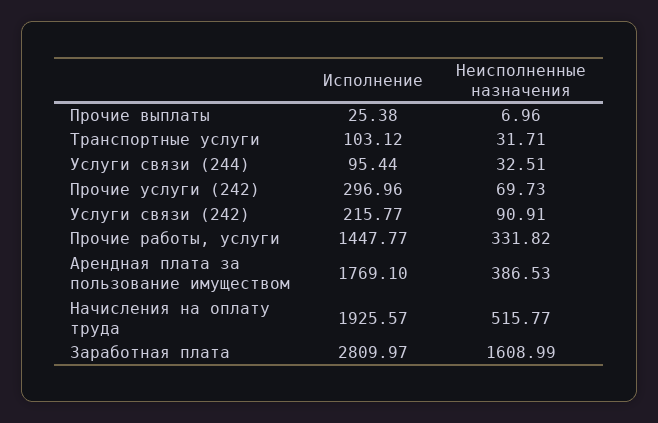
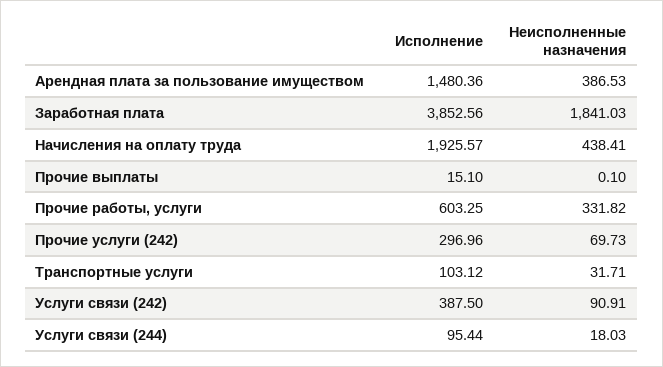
  {
    "Исполнение": {
-     "Прочие выплаты": 25.38,
+     "Прочие выплаты": 15.1,
      "Транспортные услуги": 103.12,
      "Услуги связи (244)": 95.44,
      "Прочие услуги (242)": 296.96,
-     "Услуги связи (242)": 215.77,
+     "Услуги связи (242)": 387.5,
-     "Прочие работы, услуги": 1447.77,
+     "Прочие работы, услуги": 603.25,
-     "Арендная плата за пользование имуществом": 1769.1,
+     "Арендная плата за пользование имуществом": 1480.36,
      "Начисления на оплату труда": 1925.57,
-     "Заработная плата": 2809.97
+     "Заработная плата": 3852.56
    },
    "Неисполненные назначения": {
-     "Прочие выплаты": 6.96,
+     "Прочие выплаты": 0.1,
      "Транспортные услуги": 31.71,
-     "Услуги связи (244)": 32.51,
+     "Услуги связи (244)": 18.03,
      "Прочие услуги (242)": 69.73,
      "Услуги связи (242)": 90.91,
      "Прочие работы, услуги": 331.82,
      "Арендная плата за пользование имуществом": 386.53,
-     "Начисления на оплату труда": 515.77,
+     "Начисления на оплату труда": 438.41,
-     "Заработная плата": 1608.99
+     "Заработная плата": 1841.03
    }
  }

